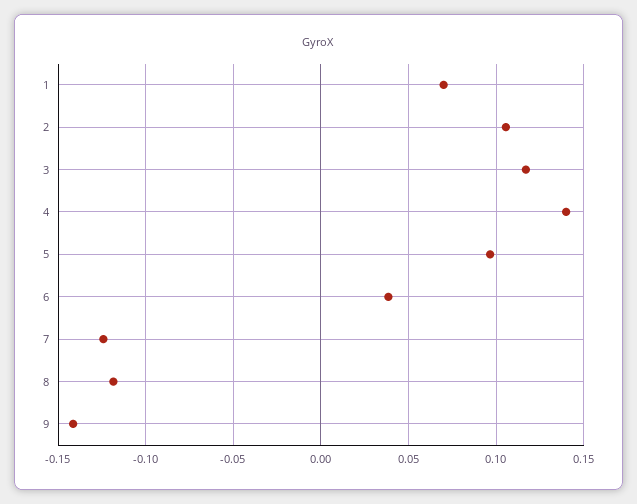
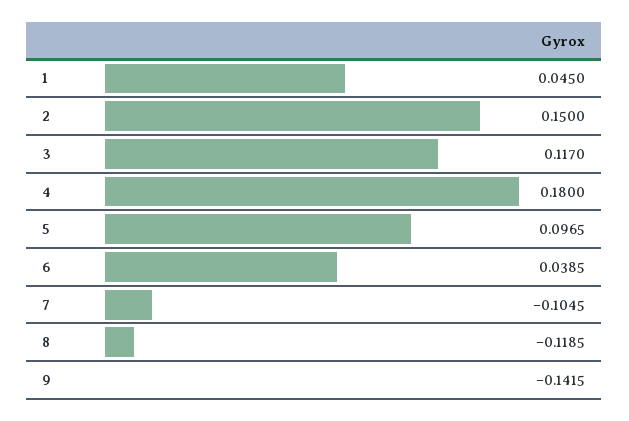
  {
-   "1": 0.07,
+   "1": 0.045,
-   "2": 0.105,
+   "2": 0.15,
    "3": 0.117,
-   "4": 0.14,
+   "4": 0.18,
    "5": 0.0965,
    "6": 0.0385,
-   "7": -0.125,
+   "7": -0.1045,
    "8": -0.1185,
    "9": -0.1415
  }

